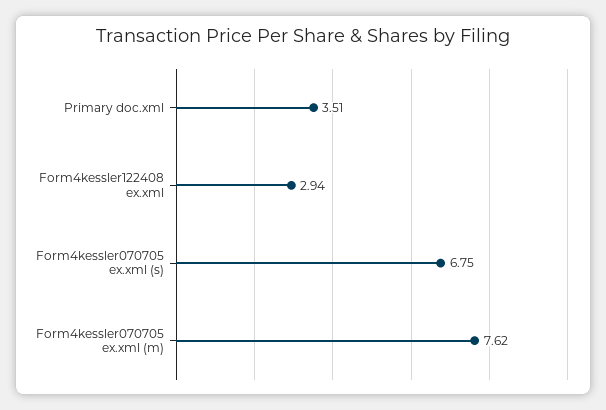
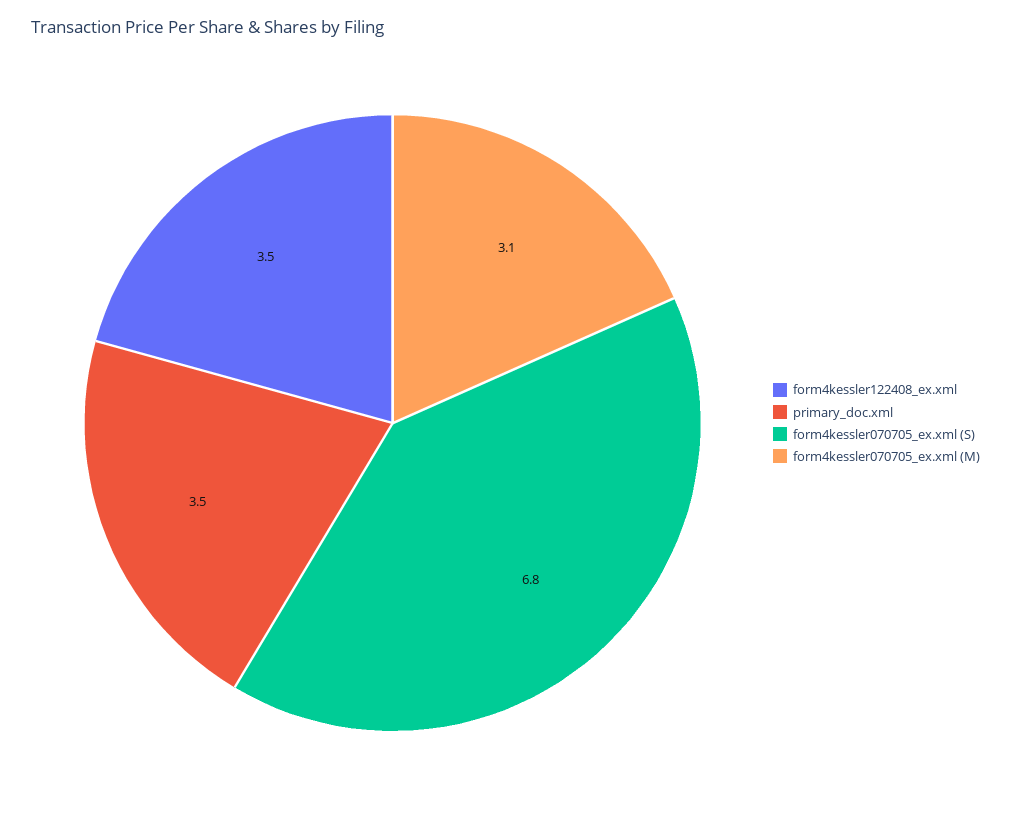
  {
    "Primary doc.xml": 3.51,
-   "Form4kessler122408 ex.xml": 2.94,
+   "Form4kessler122408 ex.xml": 3.5,
    "Form4kessler070705 ex.xml (s)": 6.75,
-   "Form4kessler070705 ex.xml (m)": 7.62
+   "Form4kessler070705 ex.xml (m)": 3.1
  }

